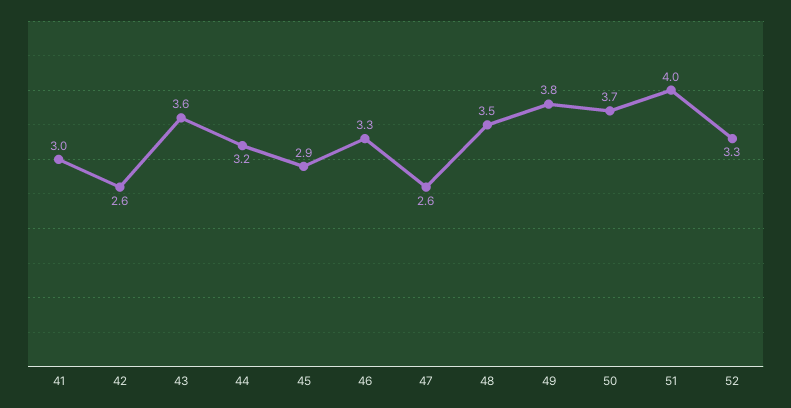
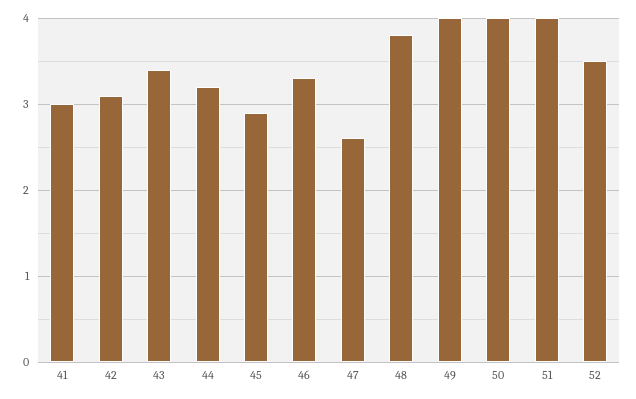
  {
    "41": 3,
-   "42": 2.6,
+   "42": 3.1,
-   "43": 3.6,
+   "43": 3.4,
    "44": 3.2,
    "45": 2.9,
    "46": 3.3,
    "47": 2.6,
-   "48": 3.5,
+   "48": 3.8,
-   "49": 3.8,
+   "49": 4,
-   "50": 3.7,
+   "50": 4,
    "51": 4,
-   "52": 3.3
+   "52": 3.5
  }

